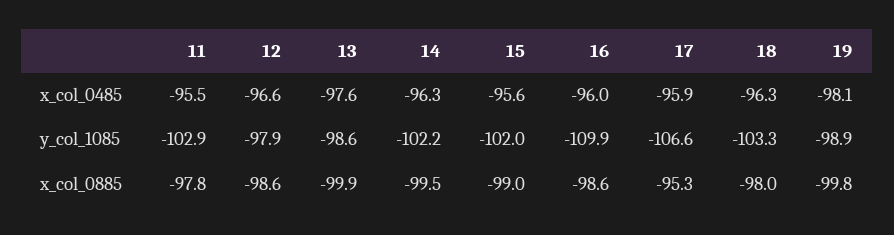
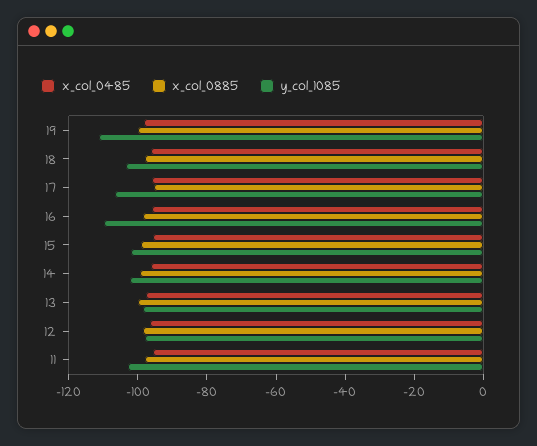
  {
    "x_col_0485": {
      "11": -95.5,
      "12": -96.6,
      "13": -97.6,
      "14": -96.3,
      "15": -95.6,
      "16": -96,
      "17": -95.9,
      "18": -96.3,
      "19": -98.1
    },
    "y_col_1085": {
      "11": -102.9,
      "12": -97.9,
      "13": -98.6,
      "14": -102.2,
      "15": -102,
      "16": -109.9,
      "17": -106.6,
      "18": -103.3,
-     "19": -98.9
+     "19": -110
    },
    "x_col_0885": {
      "11": -97.8,
      "12": -98.6,
      "13": -99.9,
      "14": -99.5,
      "15": -99,
      "16": -98.6,
      "17": -95.3,
      "18": -98,
      "19": -99.8
    }
  }

